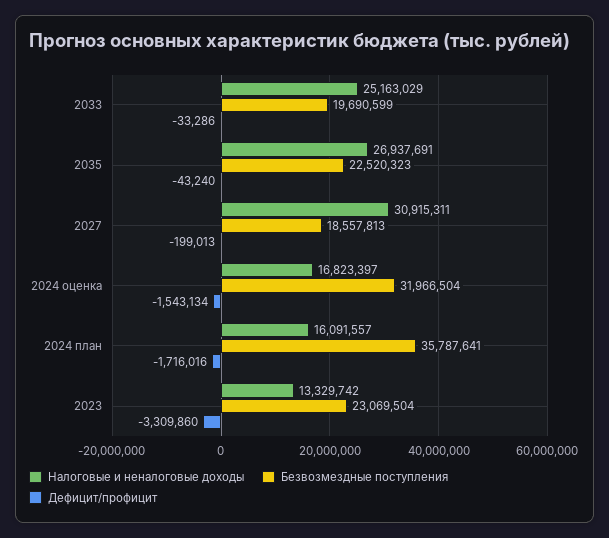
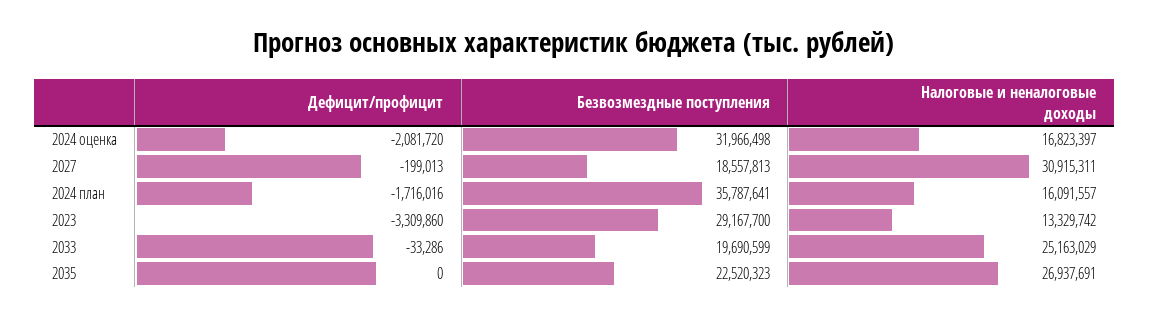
  {
    "Налоговые и неналоговые доходы": {
      "2033": 25163029,
      "2035": 26937691,
      "2027": 30915311,
      "2024 оценка": 16823397,
      "2024 план": 16091557,
      "2023": 13329742
    },
    "Безвозмездные поступления": {
      "2033": 19690599,
      "2035": 22520323,
      "2027": 18557813,
-     "2024 оценка": 31966504,
+     "2024 оценка": 31966498,
      "2024 план": 35787641,
-     "2023": 23069504
+     "2023": 29167700
    },
    "Дефицит/профицит": {
      "2033": -33286,
-     "2035": -43240,
+     "2035": 0,
      "2027": -199013,
-     "2024 оценка": -1543134,
+     "2024 оценка": -2081720,
      "2024 план": -1716016,
      "2023": -3309860
    }
  }

